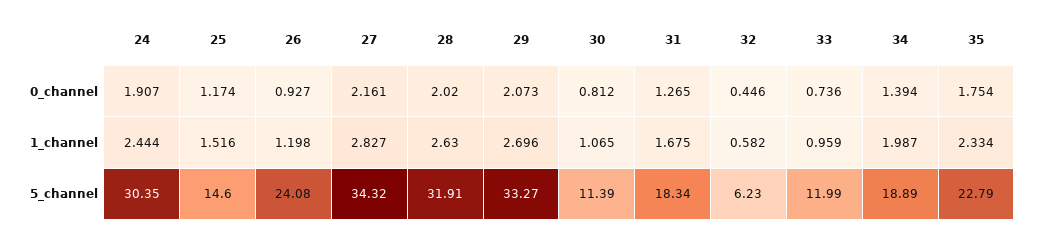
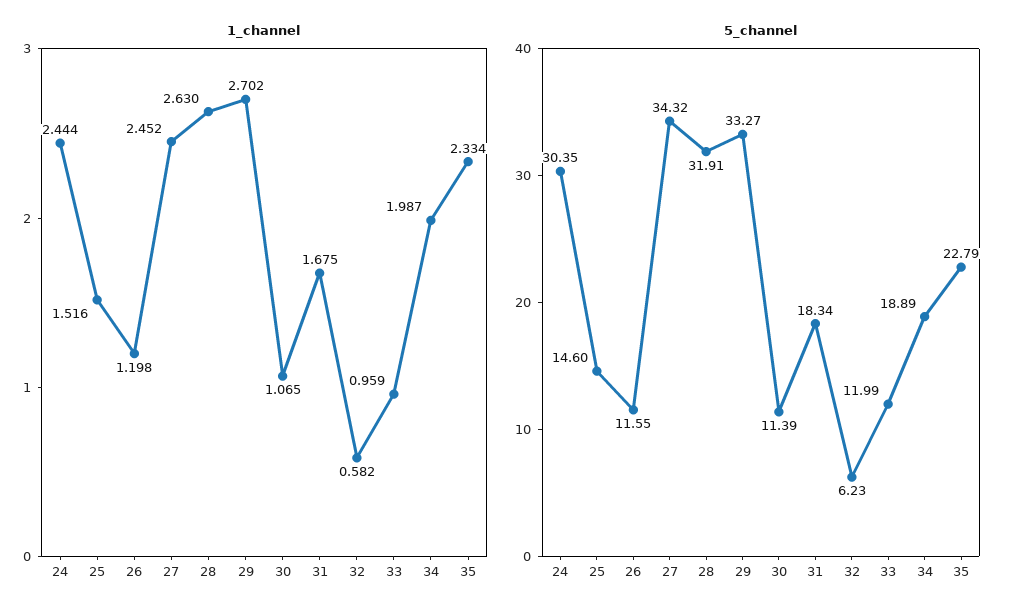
  {
-   "0_channel": {
-     "24": 1.907,
-     "25": 1.174,
-     "26": 0.927,
-     "27": 2.161,
-     "28": 2.02,
-     "29": 2.073,
-     "30": 0.812,
-     "31": 1.265,
-     "32": 0.446,
-     "33": 0.736,
-     "34": 1.394,
-     "35": 1.754
-   },
    "1_channel": {
      "24": 2.444,
      "25": 1.516,
      "26": 1.198,
-     "27": 2.827,
+     "27": 2.452,
      "28": 2.63,
-     "29": 2.696,
+     "29": 2.702,
      "30": 1.065,
      "31": 1.675,
      "32": 0.582,
      "33": 0.959,
      "34": 1.987,
      "35": 2.334
    },
    "5_channel": {
      "24": 30.35,
      "25": 14.6,
-     "26": 24.08,
+     "26": 11.55,
      "27": 34.32,
      "28": 31.91,
      "29": 33.27,
      "30": 11.39,
      "31": 18.34,
      "32": 6.23,
      "33": 11.99,
      "34": 18.89,
      "35": 22.79
    }
  }

